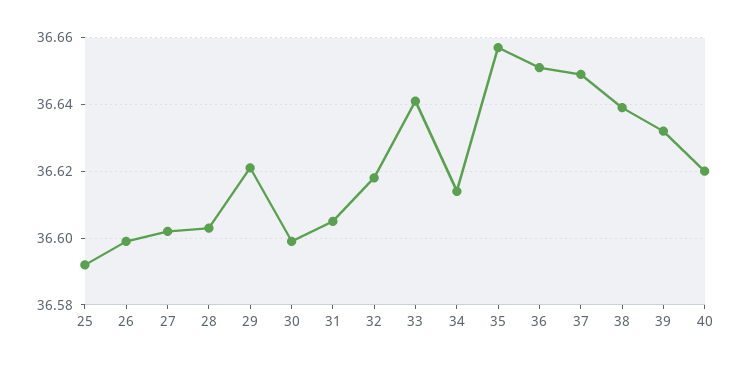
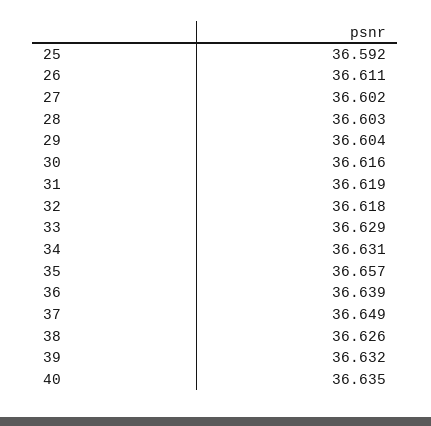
  {
    "25": 36.592,
-   "26": 36.6,
+   "26": 36.611,
    "27": 36.602,
    "28": 36.603,
-   "29": 36.62,
+   "29": 36.604,
-   "30": 36.6,
+   "30": 36.616,
-   "31": 36.605,
+   "31": 36.619,
    "32": 36.618,
-   "33": 36.64,
+   "33": 36.629,
-   "34": 36.615,
+   "34": 36.631,
    "35": 36.657,
-   "36": 36.65,
+   "36": 36.639,
    "37": 36.649,
-   "38": 36.64,
+   "38": 36.626,
    "39": 36.632,
-   "40": 36.62
+   "40": 36.635
  }

